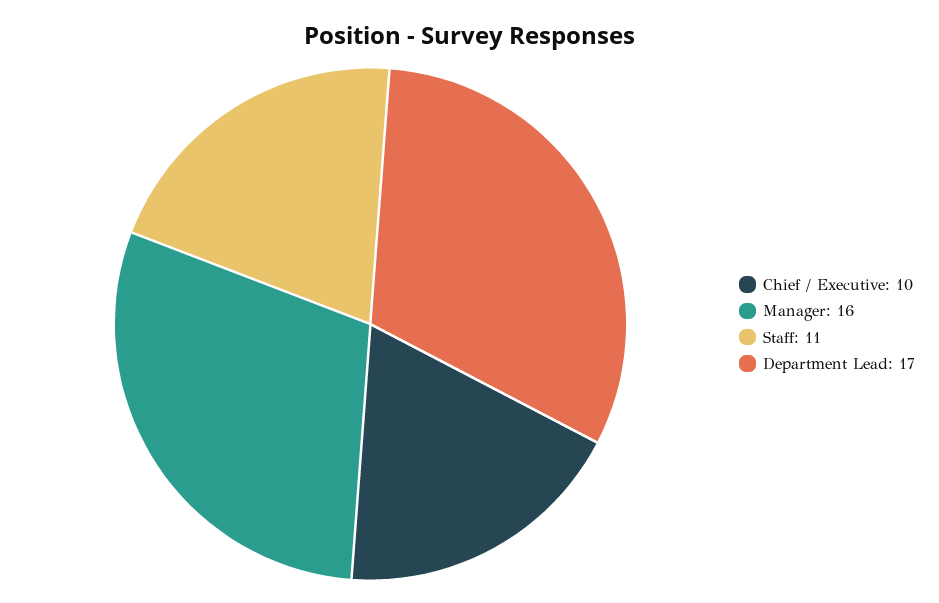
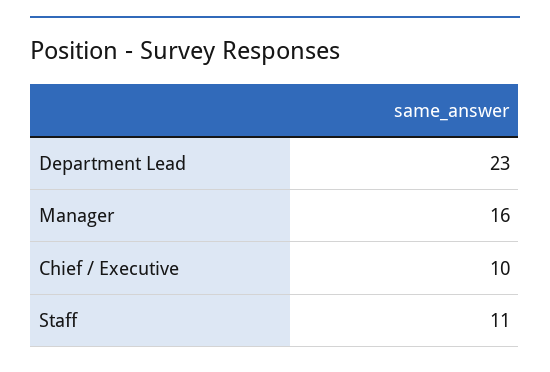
  {
    "Chief / Executive": 10,
    "Manager": 16,
    "Staff": 11,
-   "Department Lead": 17
+   "Department Lead": 23
  }

